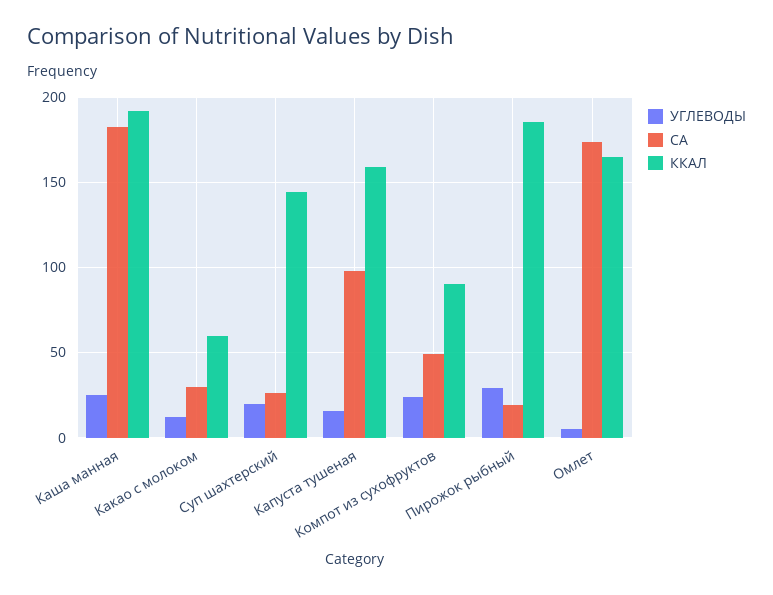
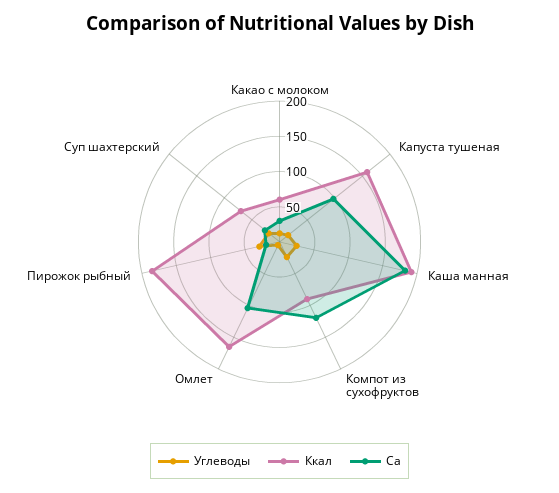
  {
    "УГЛЕВОДЫ": {
      "Каша манная": 25,
      "Какао с молоком": 10,
      "Суп шахтерский": 20,
      "Капуста тушеная": 15,
      "Компот из сухофруктов": 25,
      "Пирожок рыбный": 30,
      "Омлет": 5
    },
    "CA": {
      "Каша манная": 185,
      "Какао с молоком": 30,
      "Суп шахтерский": 25,
      "Капуста тушеная": 100,
-     "Компот из сухофруктов": 50,
+     "Компот из сухофруктов": 125,
      "Пирожок рыбный": 20,
-     "Омлет": 175
+     "Омлет": 100
    },
    "ККАЛ": {
      "Каша манная": 190,
      "Какао с молоком": 60,
-     "Суп шахтерский": 145,
+     "Суп шахтерский": 75,
      "Капуста тушеная": 160,
      "Компот из сухофруктов": 90,
      "Пирожок рыбный": 185,
      "Омлет": 165
    }
  }

